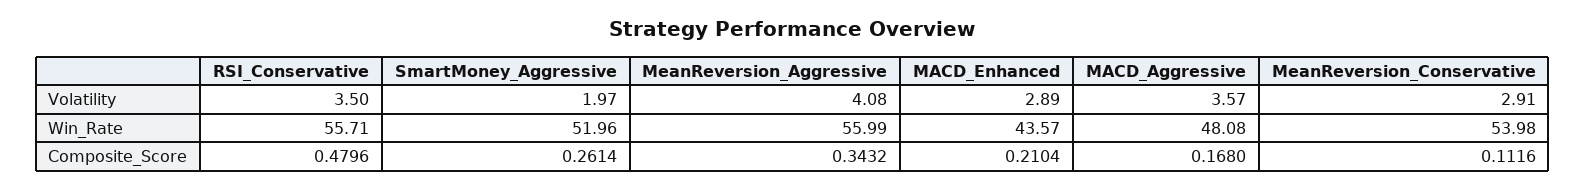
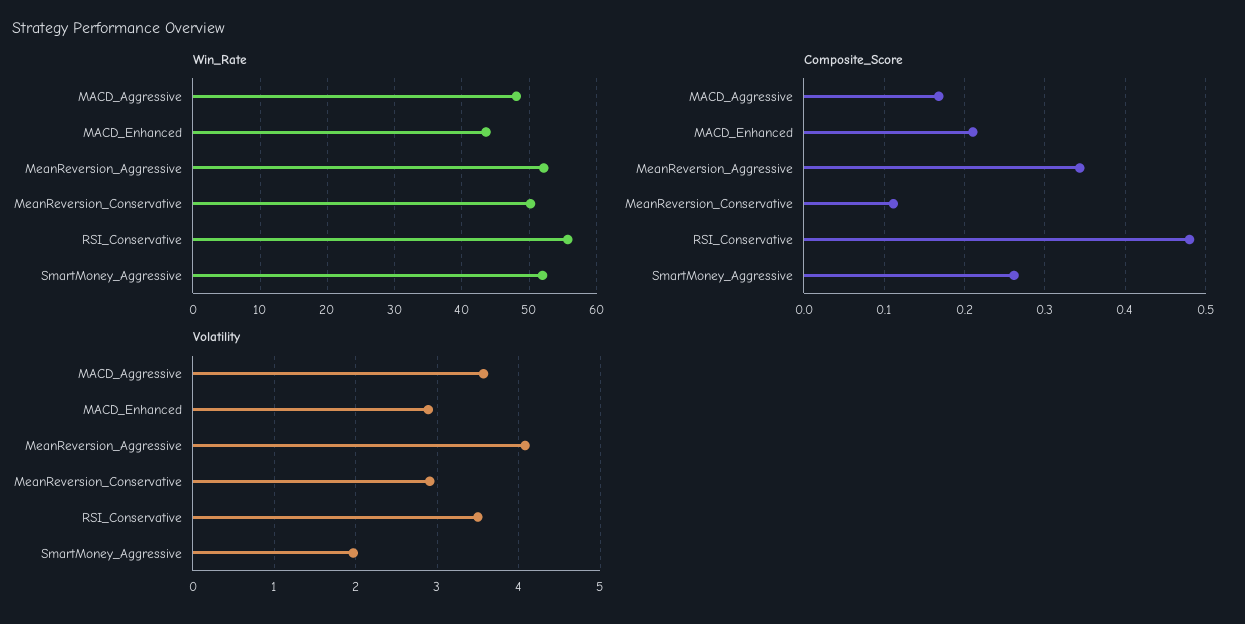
  {
    "Volatility": {
      "RSI_Conservative": 3.5,
      "SmartMoney_Aggressive": 1.97,
      "MeanReversion_Aggressive": 4.08,
      "MACD_Enhanced": 2.89,
      "MACD_Aggressive": 3.57,
      "MeanReversion_Conservative": 2.91
    },
    "Win_Rate": {
      "RSI_Conservative": 55.71,
      "SmartMoney_Aggressive": 51.96,
-     "MeanReversion_Aggressive": 55.99,
+     "MeanReversion_Aggressive": 52,
      "MACD_Enhanced": 43.57,
      "MACD_Aggressive": 48.08,
-     "MeanReversion_Conservative": 53.98
+     "MeanReversion_Conservative": 50
    },
    "Composite_Score": {
      "RSI_Conservative": 0.4796,
      "SmartMoney_Aggressive": 0.2614,
      "MeanReversion_Aggressive": 0.3432,
      "MACD_Enhanced": 0.2104,
      "MACD_Aggressive": 0.168,
      "MeanReversion_Conservative": 0.1116
    }
  }

